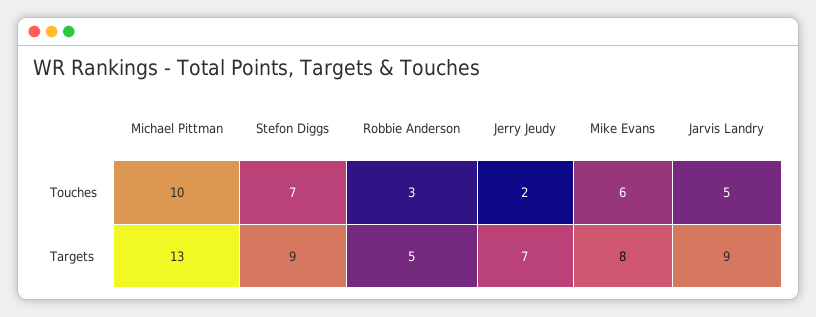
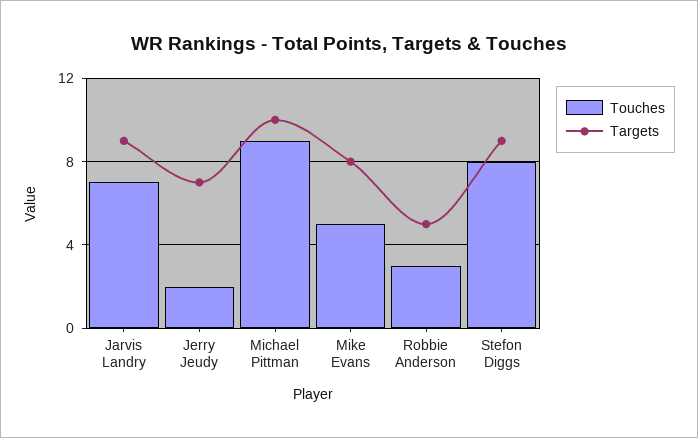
  {
    "Touches": {
-     "Michael Pittman": 10,
+     "Michael Pittman": 9,
-     "Stefon Diggs": 7,
+     "Stefon Diggs": 8,
      "Robbie Anderson": 3,
      "Jerry Jeudy": 2,
-     "Mike Evans": 6,
+     "Mike Evans": 5,
-     "Jarvis Landry": 5
+     "Jarvis Landry": 7
    },
    "Targets": {
-     "Michael Pittman": 13,
+     "Michael Pittman": 10,
      "Stefon Diggs": 9,
      "Robbie Anderson": 5,
      "Jerry Jeudy": 7,
      "Mike Evans": 8,
      "Jarvis Landry": 9
    }
  }

